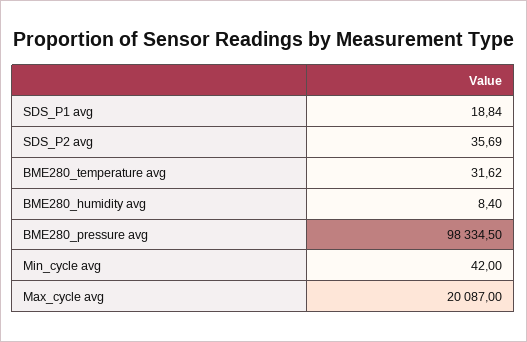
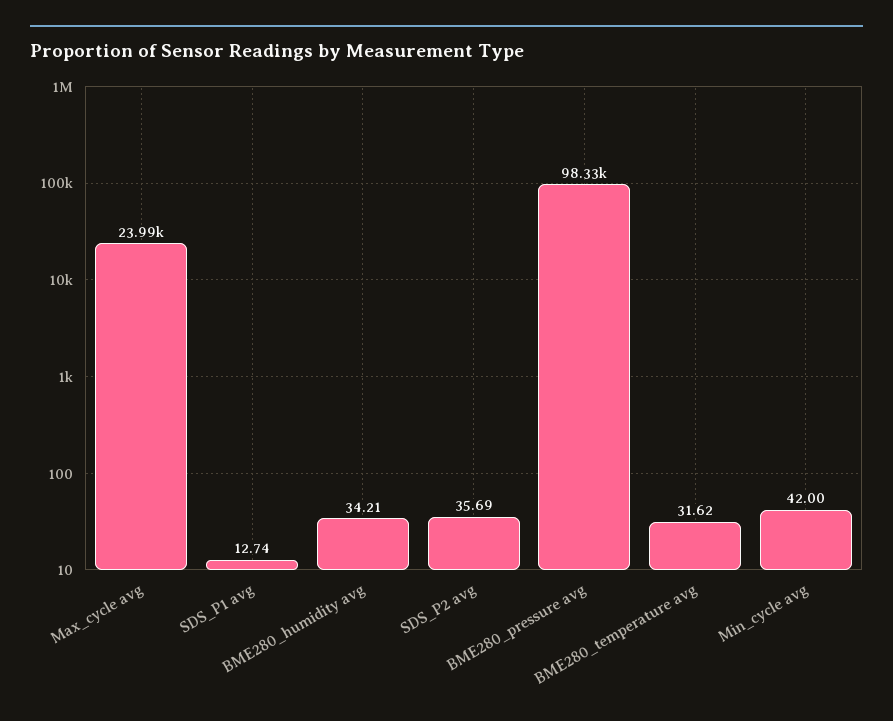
  {
-   "SDS_P1 avg": 18.84,
+   "SDS_P1 avg": 12.74,
    "SDS_P2 avg": 35.69,
    "BME280_temperature avg": 31.62,
-   "BME280_humidity avg": 8.4,
+   "BME280_humidity avg": 34.21,
    "BME280_pressure avg": 98334.5,
    "Min_cycle avg": 42,
-   "Max_cycle avg": 20087
+   "Max_cycle avg": 23990
  }

